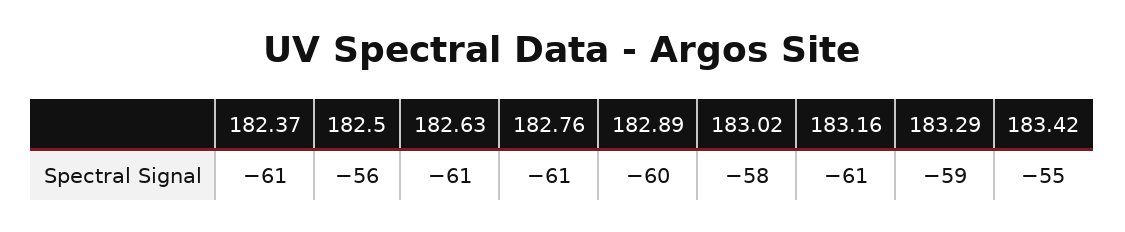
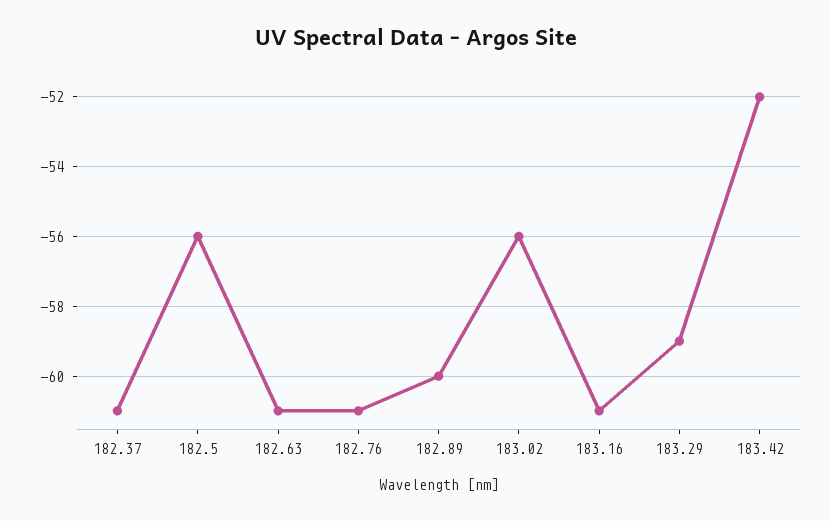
  {
    "182.37": -61,
    "182.5": -56,
    "182.63": -61,
    "182.76": -61,
    "182.89": -60,
-   "183.02": -58,
+   "183.02": -56,
    "183.16": -61,
    "183.29": -59,
-   "183.42": -55
+   "183.42": -52
  }

